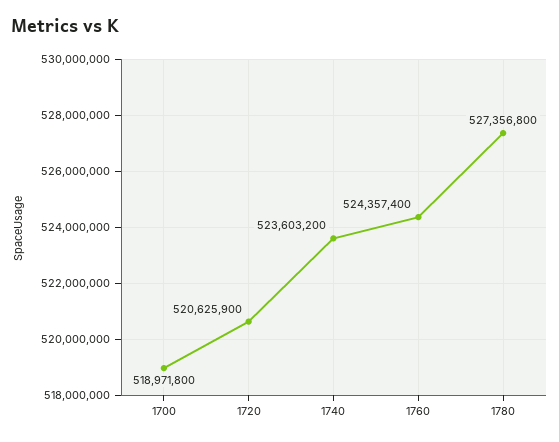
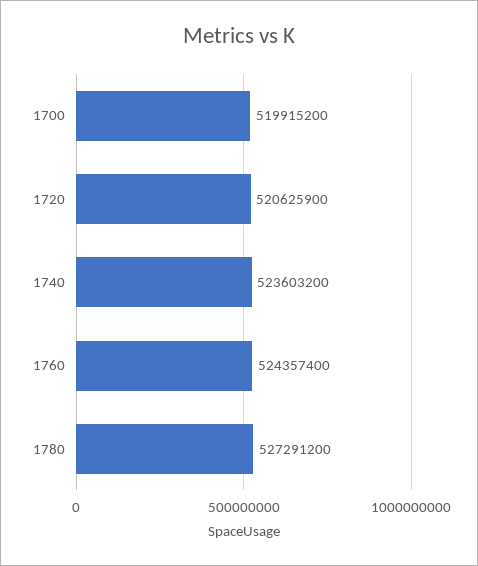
  {
-   "1700": 518971800,
+   "1700": 519915200,
    "1720": 520625900,
    "1740": 523603200,
    "1760": 524357400,
-   "1780": 527356800
+   "1780": 527291200
  }

